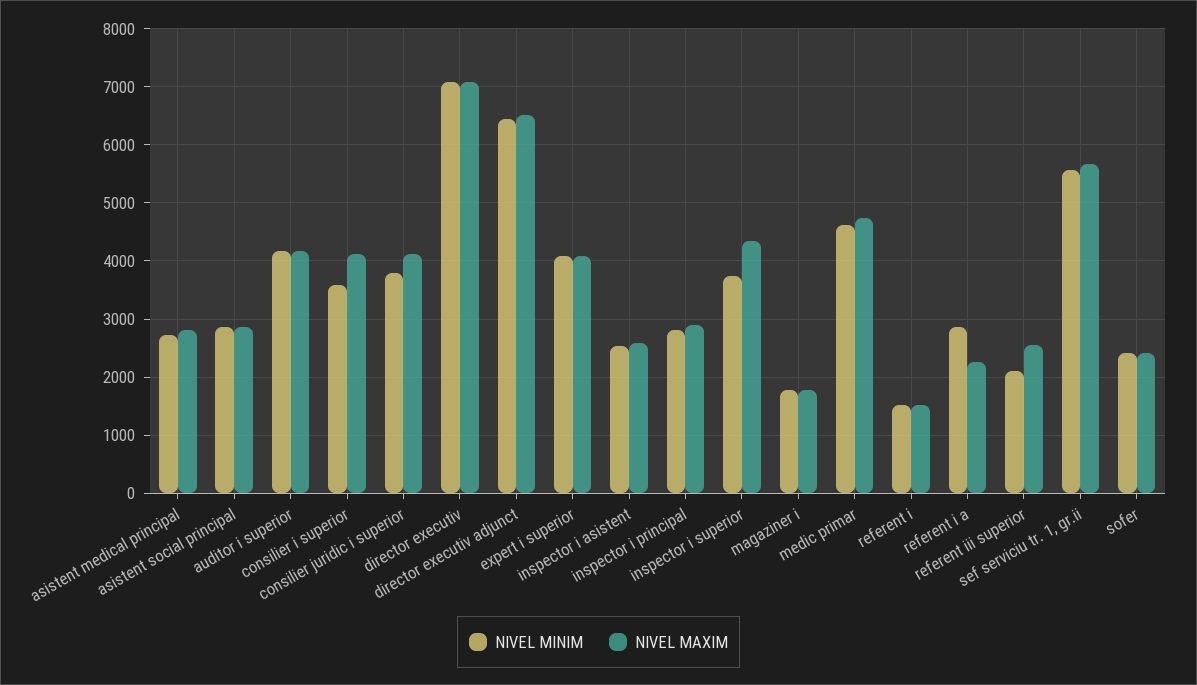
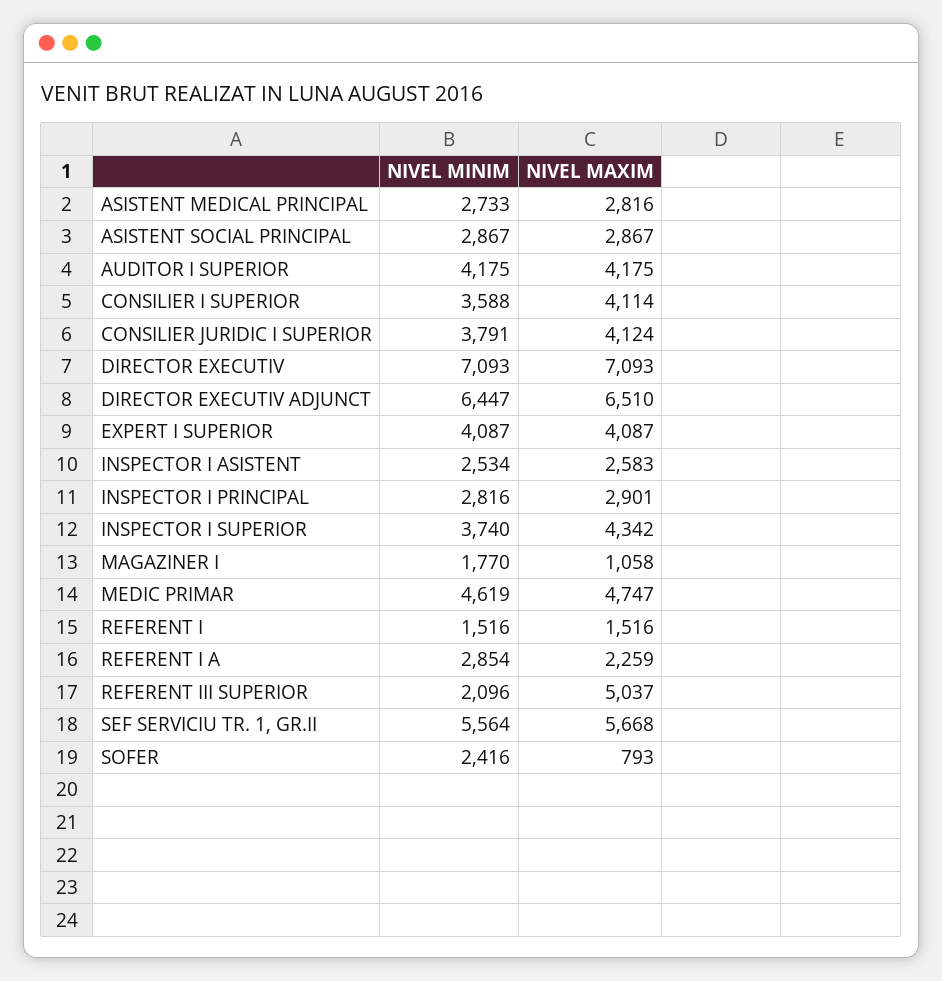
  {
    "NIVEL MINIM": {
      "asistent medical principal": 2733,
      "asistent social principal": 2867,
      "auditor i superior": 4175,
      "consilier i superior": 3588,
      "consilier juridic i superior": 3791,
      "director executiv": 7093,
      "director executiv adjunct": 6447,
      "expert i superior": 4087,
      "inspector i asistent": 2534,
      "inspector i principal": 2816,
      "inspector i superior": 3740,
      "magaziner i": 1770,
      "medic primar": 4619,
      "referent i": 1516,
      "referent i a": 2854,
      "referent iii superior": 2096,
      "sef serviciu tr. 1, gr.ii": 5564,
      "sofer": 2416
    },
    "NIVEL MAXIM": {
      "asistent medical principal": 2816,
      "asistent social principal": 2867,
      "auditor i superior": 4175,
      "consilier i superior": 4114,
      "consilier juridic i superior": 4124,
      "director executiv": 7093,
      "director executiv adjunct": 6510,
      "expert i superior": 4087,
      "inspector i asistent": 2583,
      "inspector i principal": 2901,
      "inspector i superior": 4342,
-     "magaziner i": 1800,
+     "magaziner i": 1058,
      "medic primar": 4747,
      "referent i": 1516,
      "referent i a": 2259,
-     "referent iii superior": 2600,
+     "referent iii superior": 5037,
      "sef serviciu tr. 1, gr.ii": 5668,
-     "sofer": 2400
+     "sofer": 793
    }
  }

